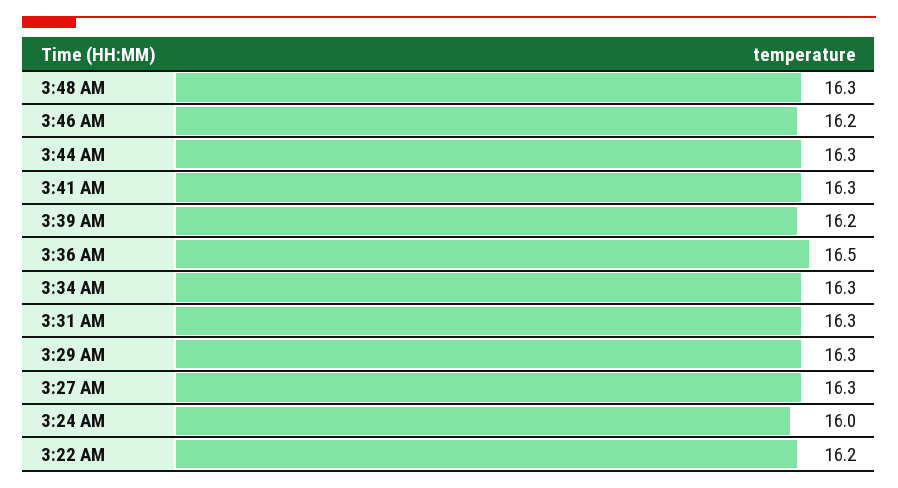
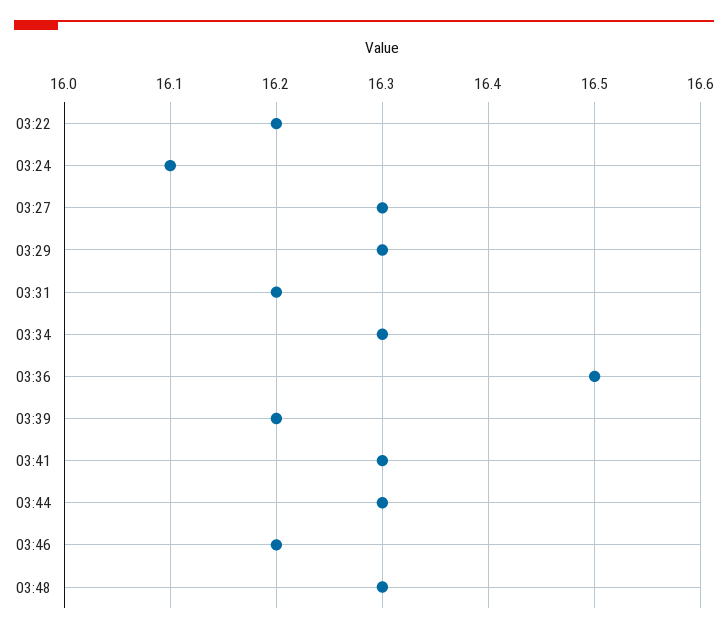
  {
    "3:48 AM": 16.3,
    "3:46 AM": 16.2,
    "3:44 AM": 16.3,
    "3:41 AM": 16.3,
    "3:39 AM": 16.2,
    "3:36 AM": 16.5,
    "3:34 AM": 16.3,
-   "3:31 AM": 16.3,
+   "3:31 AM": 16.2,
    "3:29 AM": 16.3,
    "3:27 AM": 16.3,
-   "3:24 AM": 16,
+   "3:24 AM": 16.1,
    "3:22 AM": 16.2
  }

